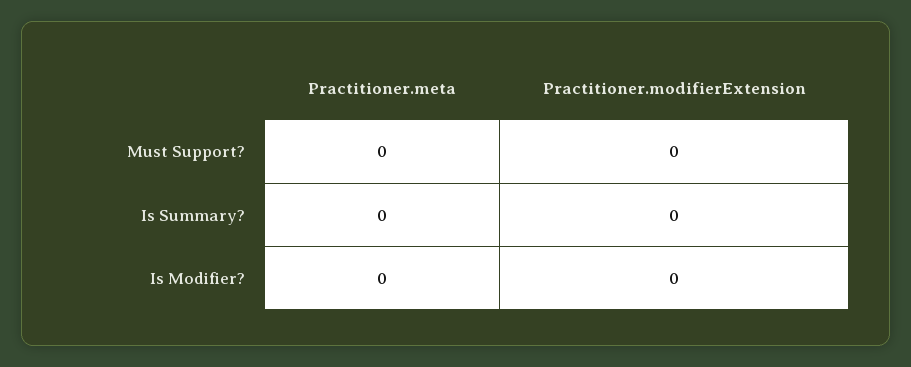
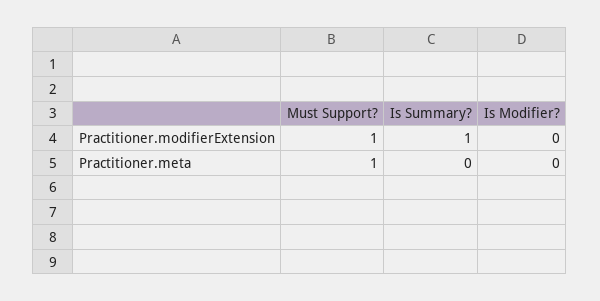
  {
    "Practitioner.meta": {
-     "Must Support?": 0,
+     "Must Support?": 1,
      "Is Summary?": 0,
      "Is Modifier?": 0
    },
    "Practitioner.modifierExtension": {
-     "Must Support?": 0,
+     "Must Support?": 1,
-     "Is Summary?": 0,
+     "Is Summary?": 1,
      "Is Modifier?": 0
    }
  }

